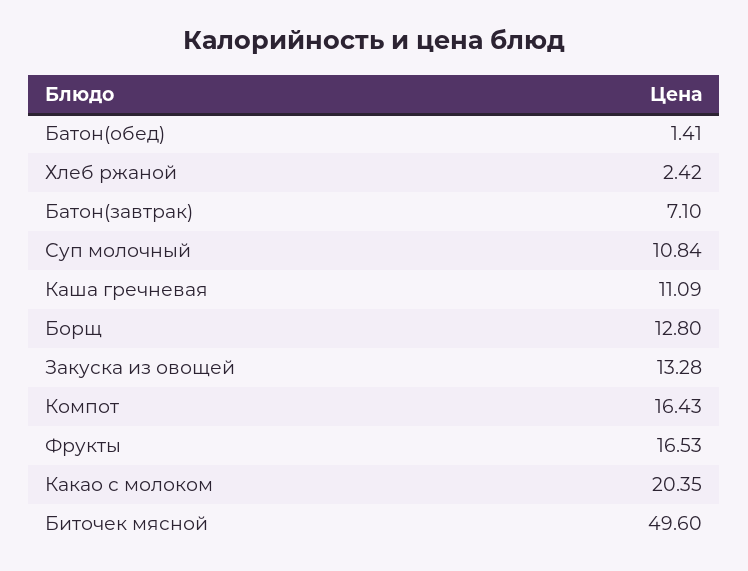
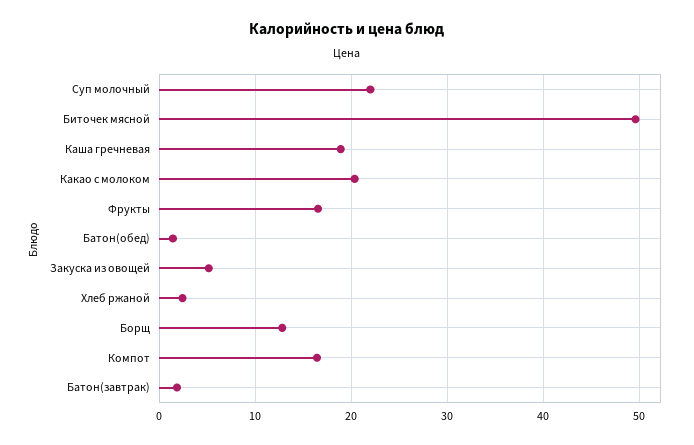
  {
    "Батон(обед)": 1.41,
    "Хлеб ржаной": 2.42,
-   "Батон(завтрак)": 7.1,
+   "Батон(завтрак)": 2,
-   "Суп молочный": 10.84,
+   "Суп молочный": 22,
-   "Каша гречневая": 11.09,
+   "Каша гречневая": 19,
    "Борщ": 12.8,
-   "Закуска из овощей": 13.28,
+   "Закуска из овощей": 5,
    "Компот": 16.43,
    "Фрукты": 16.53,
    "Какао с молоком": 20.35,
    "Биточек мясной": 49.6
  }

